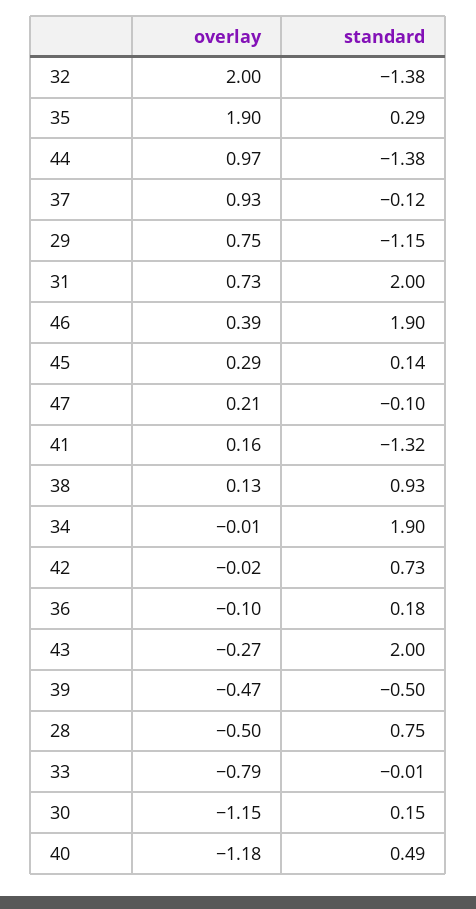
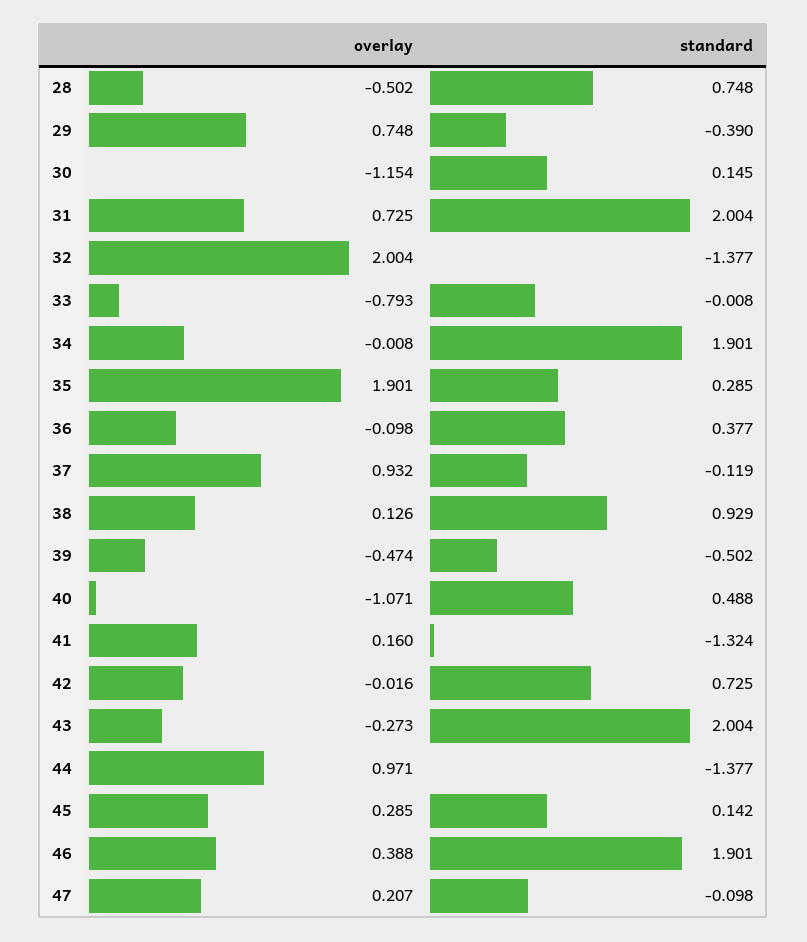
  {
    "overlay": {
      "32": 2.004,
      "35": 1.901,
      "44": 0.971,
      "37": 0.932,
      "29": 0.748,
      "31": 0.725,
      "46": 0.388,
      "45": 0.285,
      "47": 0.207,
      "41": 0.16,
      "38": 0.126,
      "34": -0.008,
      "42": -0.016,
      "36": -0.098,
      "43": -0.273,
      "39": -0.474,
      "28": -0.502,
      "33": -0.793,
      "30": -1.154,
-     "40": -1.18
+     "40": -1.071
    },
    "standard": {
      "32": -1.377,
      "35": 0.285,
      "44": -1.377,
      "37": -0.119,
-     "29": -1.15,
+     "29": -0.39,
      "31": 2.004,
      "46": 1.901,
      "45": 0.142,
      "47": -0.098,
      "41": -1.324,
      "38": 0.929,
      "34": 1.901,
      "42": 0.725,
-     "36": 0.18,
+     "36": 0.377,
      "43": 2.004,
      "39": -0.502,
      "28": 0.748,
      "33": -0.008,
      "30": 0.145,
      "40": 0.488
    }
  }

